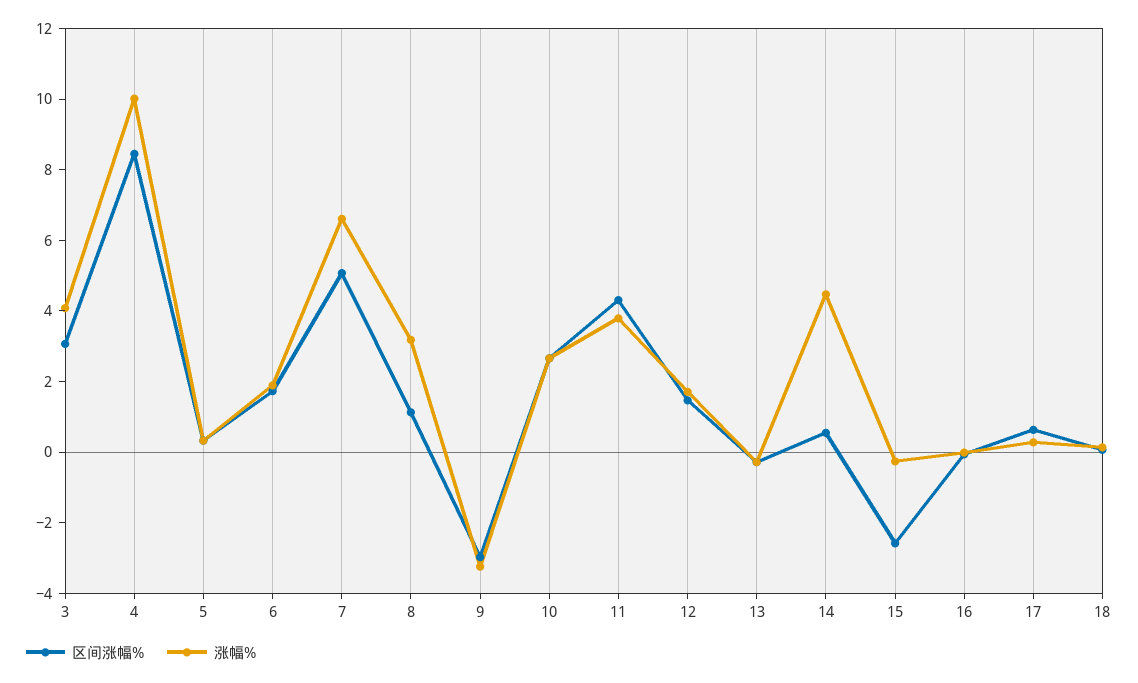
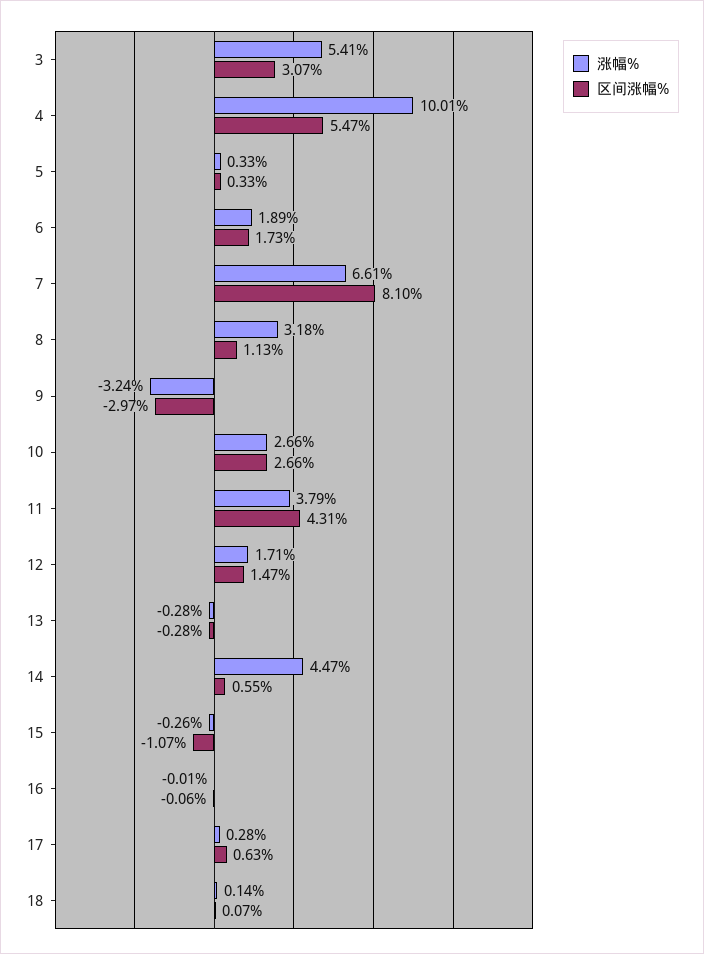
  {
    "区间涨幅%": {
      "3": 3.07,
-     "4": 8.5,
+     "4": 5.47,
      "5": 0.33,
      "6": 1.73,
-     "7": 5,
+     "7": 8.1,
      "8": 1.13,
      "9": -2.97,
      "10": 2.66,
      "11": 4.31,
      "12": 1.47,
      "13": -0.28,
      "14": 0.55,
-     "15": -2.5,
+     "15": -1.07,
      "16": -0.06,
      "17": 0.63,
      "18": 0.07
    },
    "涨幅%": {
-     "3": 4,
+     "3": 5.41,
      "4": 10.01,
      "5": 0.33,
      "6": 1.89,
      "7": 6.61,
      "8": 3.18,
      "9": -3.24,
      "10": 2.66,
      "11": 3.79,
      "12": 1.71,
      "13": -0.28,
      "14": 4.47,
      "15": -0.26,
      "16": -0.01,
      "17": 0.28,
      "18": 0.14
    }
  }

